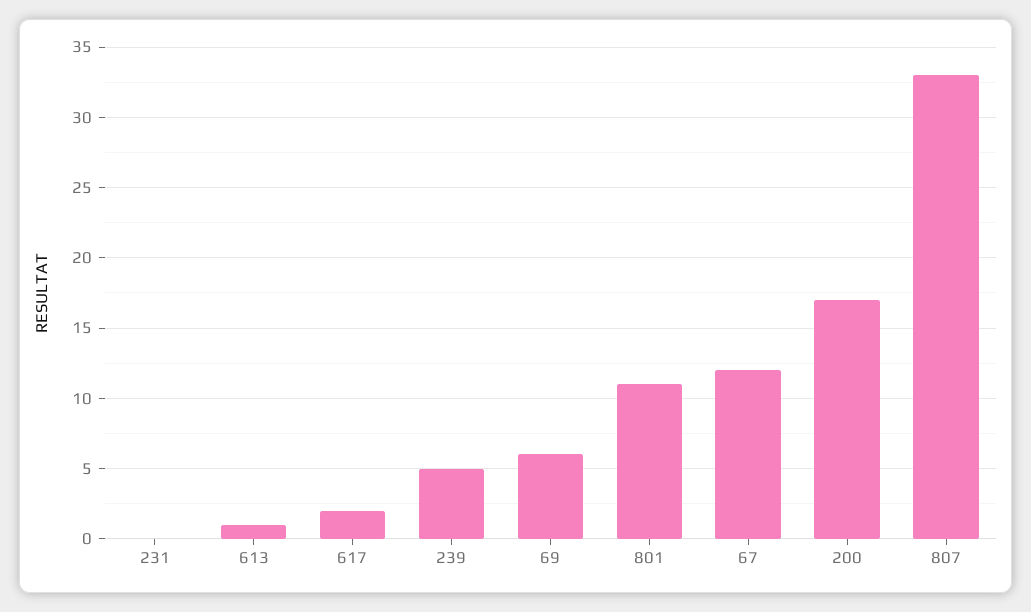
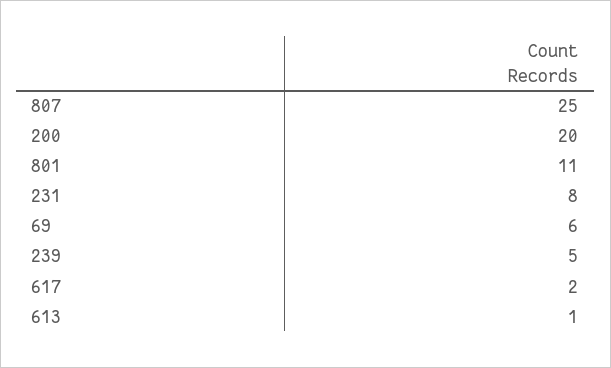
  {
-   "231": 0,
+   "231": 8,
    "613": 1,
    "617": 2,
    "239": 5,
    "69": 6,
    "801": 11,
-   "67": 12,
-   "200": 17,
+   "200": 20,
-   "807": 33
+   "807": 25
  }

